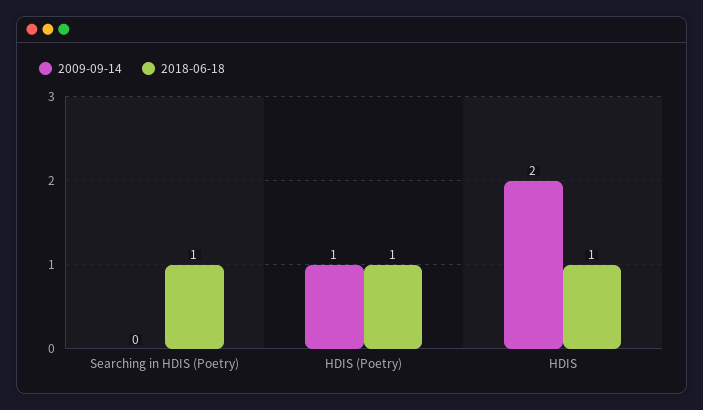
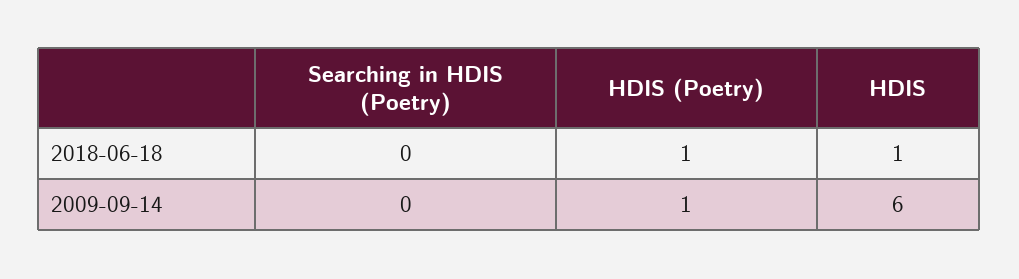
  {
    "2009-09-14": {
      "Searching in HDIS (Poetry)": 0,
      "HDIS (Poetry)": 1,
-     "HDIS": 2
+     "HDIS": 6
    },
    "2018-06-18": {
-     "Searching in HDIS (Poetry)": 1,
+     "Searching in HDIS (Poetry)": 0,
      "HDIS (Poetry)": 1,
      "HDIS": 1
    }
  }

